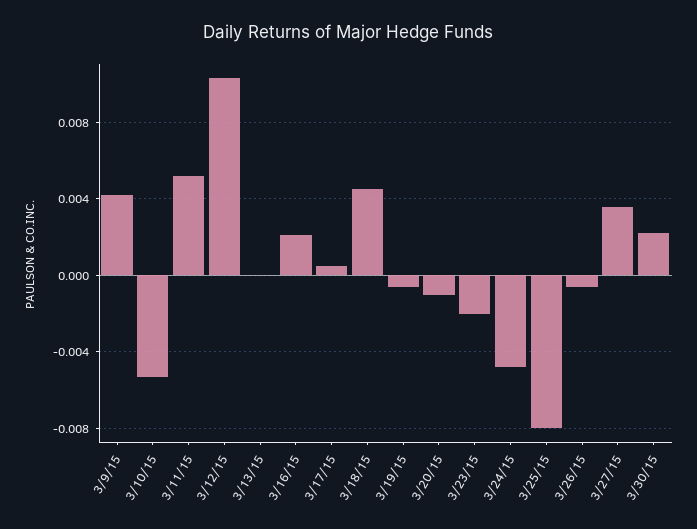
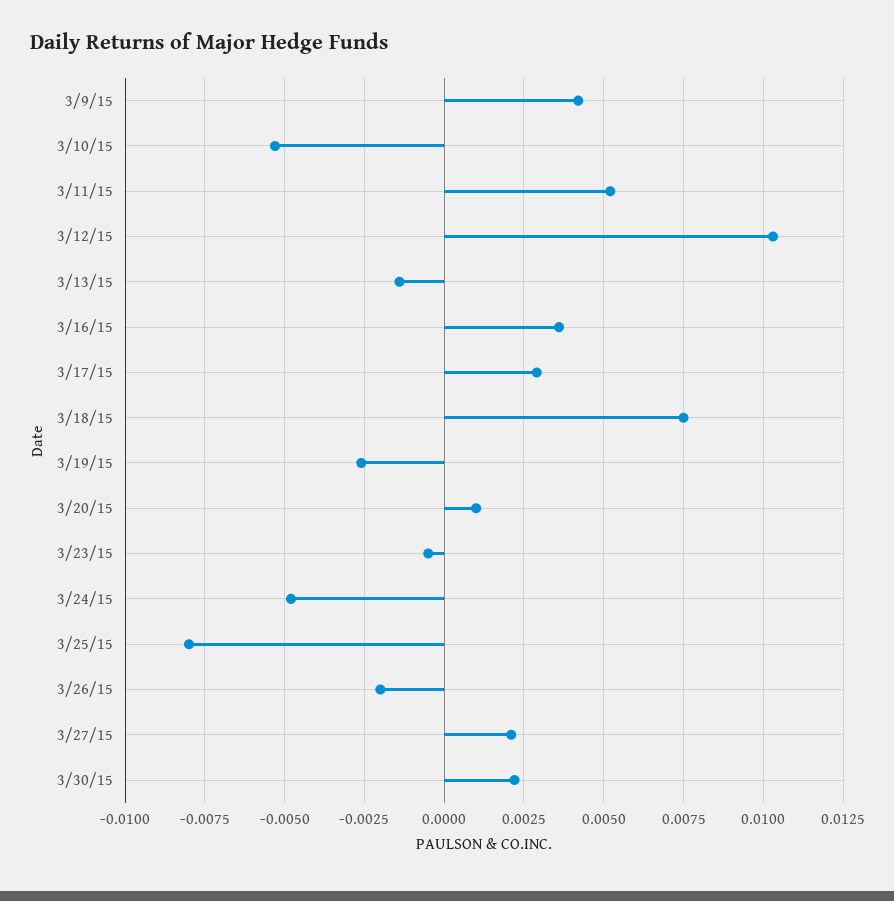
  {
    "3/9/15": 0.004,
    "3/10/15": -0.0055,
    "3/11/15": 0.005,
    "3/12/15": 0.0105,
-   "3/13/15": 0,
+   "3/13/15": -0.0015,
-   "3/16/15": 0.002,
+   "3/16/15": 0.0035,
-   "3/17/15": 0.0005,
+   "3/17/15": 0.003,
-   "3/18/15": 0.0045,
+   "3/18/15": 0.0075,
-   "3/19/15": -0.0005,
+   "3/19/15": -0.0025,
-   "3/20/15": -0.001,
+   "3/20/15": 0.001,
-   "3/23/15": -0.002,
+   "3/23/15": -0.0005,
    "3/24/15": -0.005,
    "3/25/15": -0.008,
-   "3/26/15": -0.0005,
+   "3/26/15": -0.002,
-   "3/27/15": 0.0035,
+   "3/27/15": 0.002,
    "3/30/15": 0.002
  }

